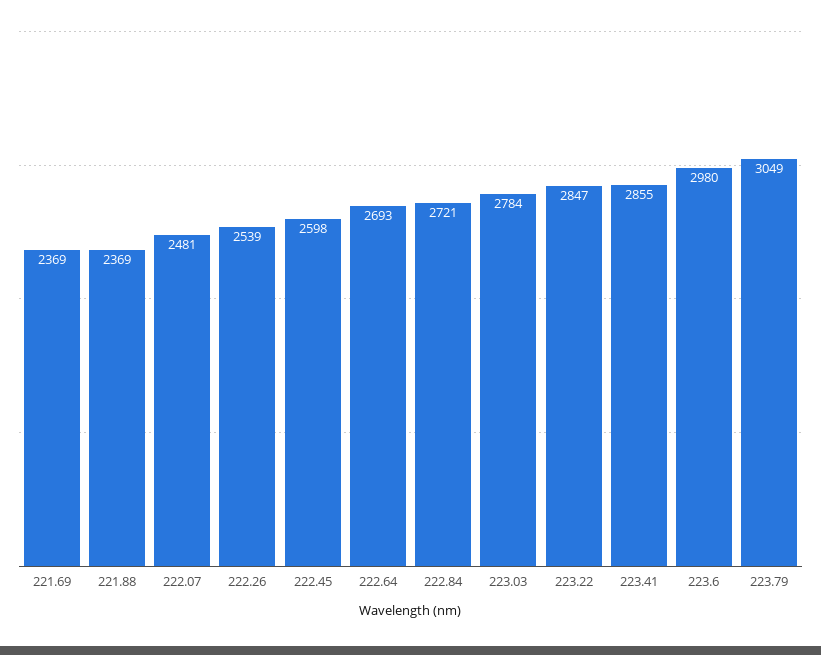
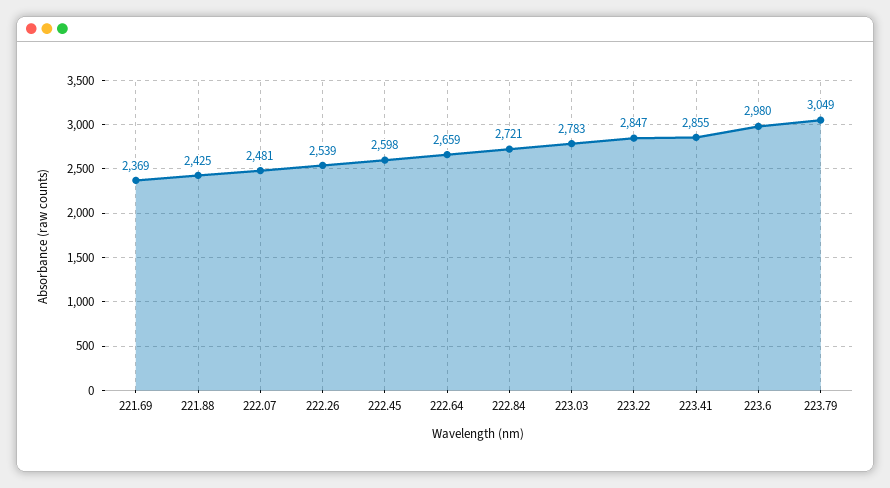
  {
    "221.69": 2369,
-   "221.88": 2369,
+   "221.88": 2425,
    "222.07": 2481,
    "222.26": 2539,
    "222.45": 2598,
-   "222.64": 2693,
+   "222.64": 2659,
    "222.84": 2721,
-   "223.03": 2784,
+   "223.03": 2783,
    "223.22": 2847,
    "223.41": 2855,
    "223.6": 2980,
    "223.79": 3049
  }

